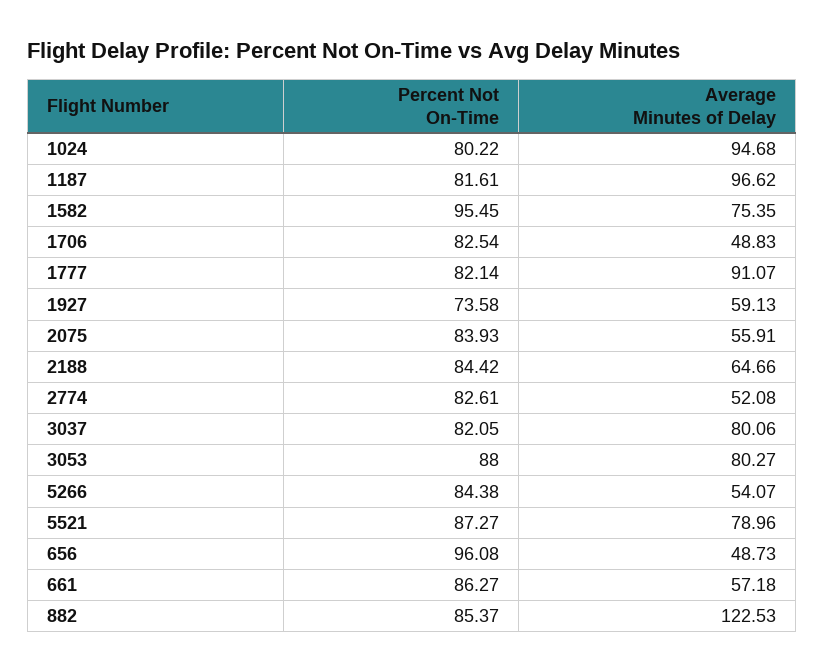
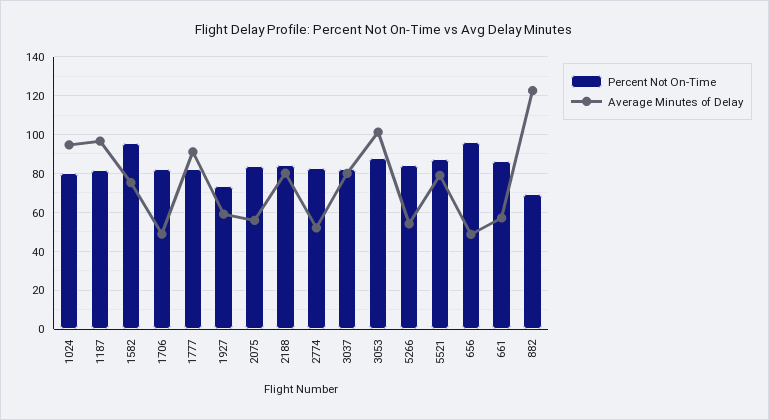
  {
    "Percent Not On-Time": {
      "1024": 80.22,
      "1187": 81.61,
      "1582": 95.45,
      "1706": 82.54,
      "1777": 82.14,
      "1927": 73.58,
      "2075": 83.93,
      "2188": 84.42,
      "2774": 82.61,
      "3037": 82.05,
      "3053": 88,
      "5266": 84.38,
      "5521": 87.27,
      "656": 96.08,
      "661": 86.27,
-     "882": 85.37
+     "882": 70
    },
    "Average Minutes of Delay": {
      "1024": 94.68,
      "1187": 96.62,
      "1582": 75.35,
      "1706": 48.83,
      "1777": 91.07,
      "1927": 59.13,
      "2075": 55.91,
-     "2188": 64.66,
+     "2188": 80,
      "2774": 52.08,
      "3037": 80.06,
-     "3053": 80.27,
+     "3053": 100,
      "5266": 54.07,
      "5521": 78.96,
      "656": 48.73,
      "661": 57.18,
      "882": 122.53
    }
  }

